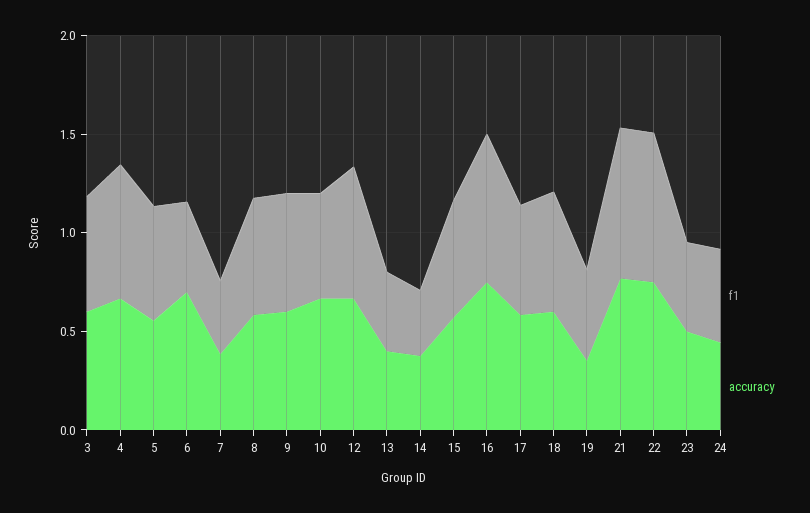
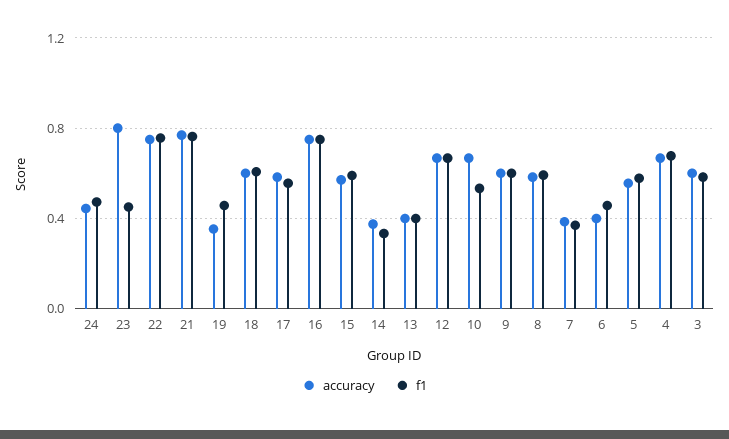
  {
    "f1": {
      "3": 0.6,
      "4": 0.7,
      "5": 0.6,
      "6": 0.45,
      "7": 0.35,
      "8": 0.6,
      "9": 0.6,
      "10": 0.55,
      "12": 0.65,
      "13": 0.4,
      "14": 0.35,
      "15": 0.6,
      "16": 0.75,
      "17": 0.55,
      "18": 0.6,
      "19": 0.45,
      "21": 0.75,
      "22": 0.75,
      "23": 0.45,
      "24": 0.45
    },
    "accuracy": {
      "3": 0.6,
      "4": 0.65,
      "5": 0.55,
-     "6": 0.7,
+     "6": 0.4,
      "7": 0.4,
      "8": 0.6,
      "9": 0.6,
      "10": 0.65,
      "12": 0.65,
      "13": 0.4,
      "14": 0.4,
      "15": 0.55,
      "16": 0.75,
      "17": 0.6,
      "18": 0.6,
      "19": 0.35,
      "21": 0.75,
      "22": 0.75,
-     "23": 0.5,
+     "23": 0.8,
      "24": 0.45
    }
  }

